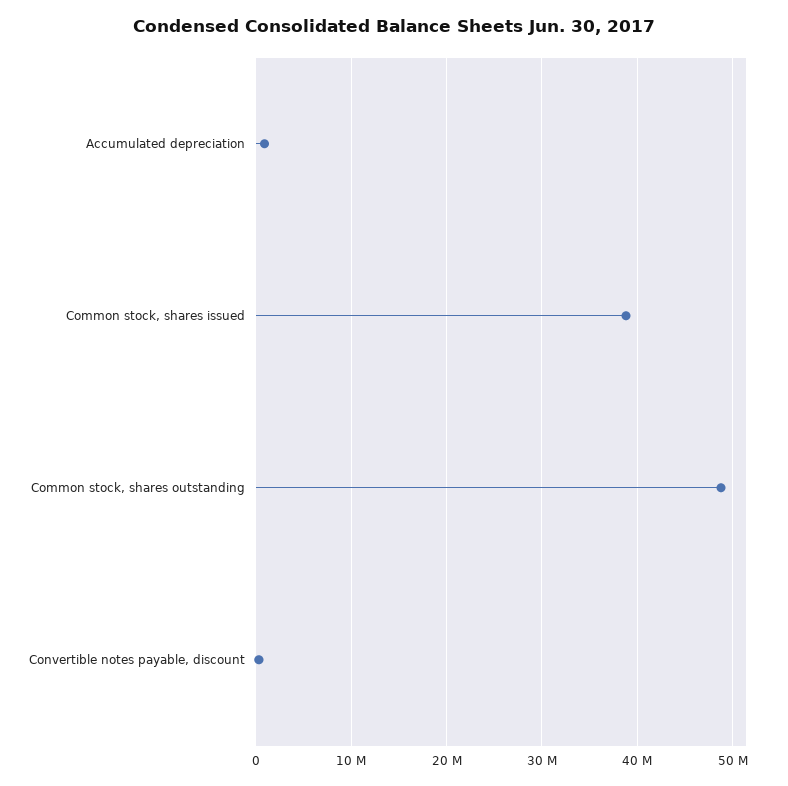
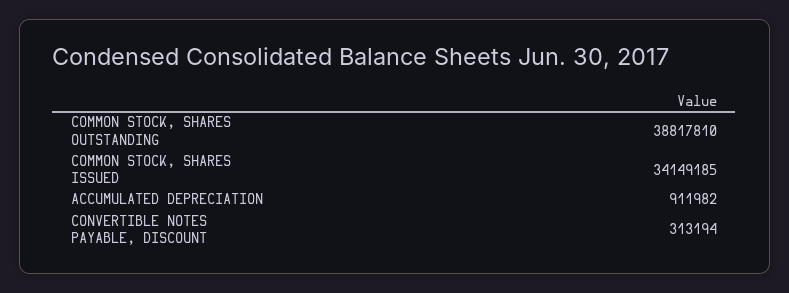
  {
    "Accumulated depreciation": 911982,
-   "Common stock, shares issued": 39000000,
+   "Common stock, shares issued": 34149185,
-   "Common stock, shares outstanding": 49000000,
+   "Common stock, shares outstanding": 38817810,
    "Convertible notes payable, discount": 313194
  }

